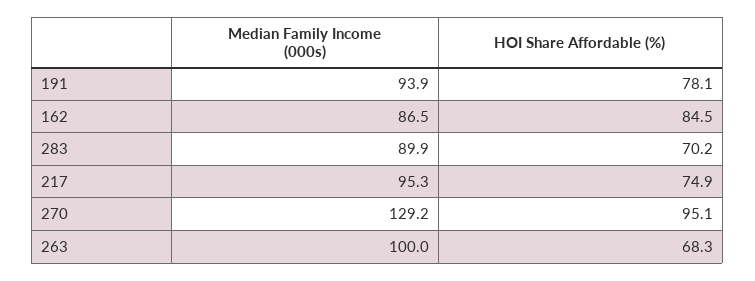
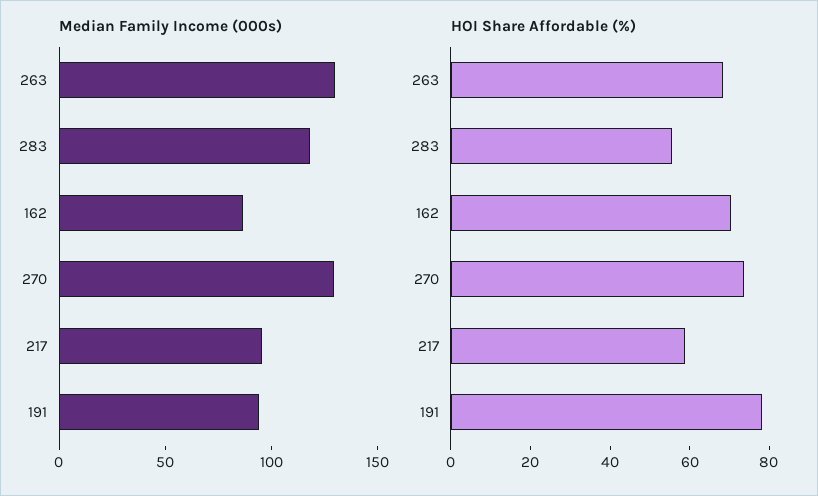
  {
    "Median Family Income (000s)": {
      "191": 93.9,
      "162": 86.5,
-     "283": 89.9,
+     "283": 120,
      "217": 95.3,
      "270": 129.2,
-     "263": 100
+     "263": 130
    },
    "HOI Share Affordable (%)": {
      "191": 78.1,
-     "162": 84.5,
+     "162": 70,
-     "283": 70.2,
+     "283": 55,
-     "217": 74.9,
+     "217": 60,
-     "270": 95.1,
+     "270": 75,
      "263": 68.3
    }
  }

